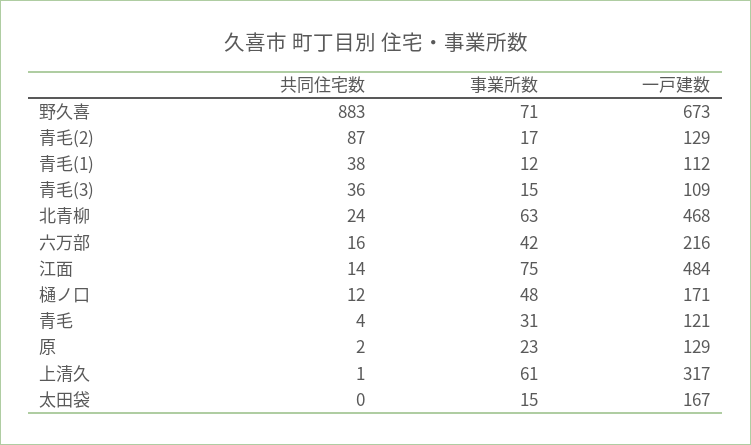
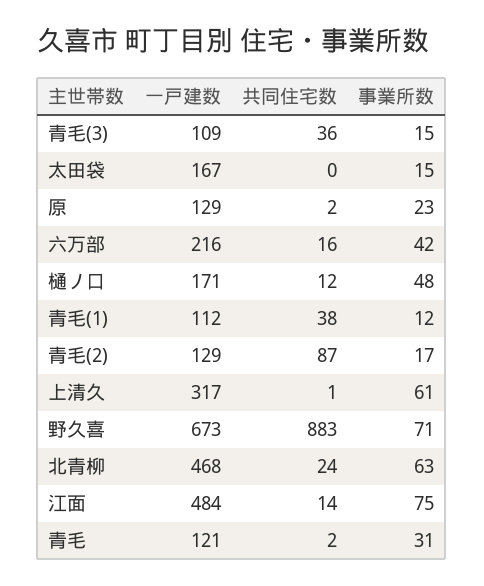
  {
    "共同住宅数": {
      "野久喜": 883,
      "青毛(2)": 87,
      "青毛(1)": 38,
      "青毛(3)": 36,
      "北青柳": 24,
      "六万部": 16,
      "江面": 14,
      "樋ノ口": 12,
-     "青毛": 4,
+     "青毛": 2,
      "原": 2,
      "上清久": 1,
      "太田袋": 0
    },
    "事業所数": {
      "野久喜": 71,
      "青毛(2)": 17,
      "青毛(1)": 12,
      "青毛(3)": 15,
      "北青柳": 63,
      "六万部": 42,
      "江面": 75,
      "樋ノ口": 48,
      "青毛": 31,
      "原": 23,
      "上清久": 61,
      "太田袋": 15
    },
    "一戸建数": {
      "野久喜": 673,
      "青毛(2)": 129,
      "青毛(1)": 112,
      "青毛(3)": 109,
      "北青柳": 468,
      "六万部": 216,
      "江面": 484,
      "樋ノ口": 171,
      "青毛": 121,
      "原": 129,
      "上清久": 317,
      "太田袋": 167
    }
  }

